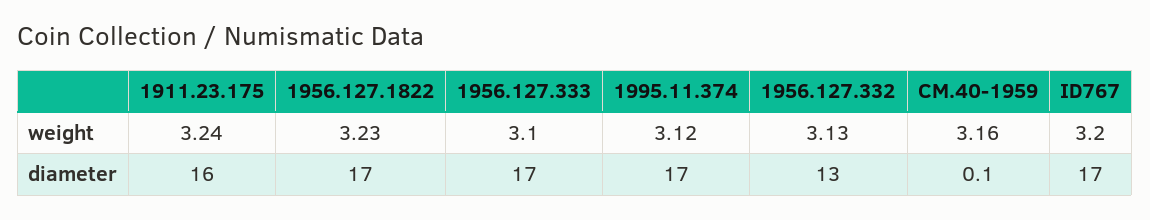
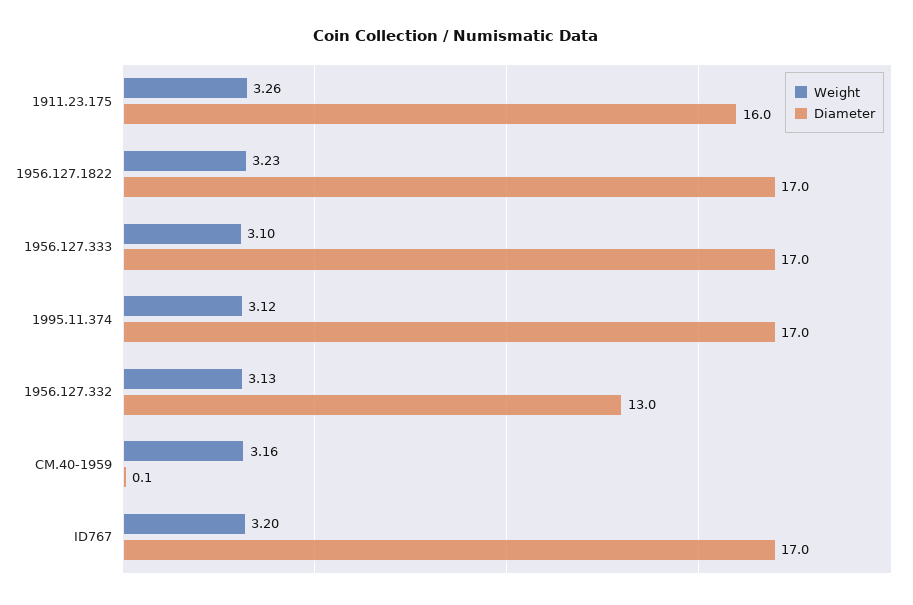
  {
    "weight": {
-     "1911.23.175": 3.24,
+     "1911.23.175": 3.26,
      "1956.127.1822": 3.23,
      "1956.127.333": 3.1,
      "1995.11.374": 3.12,
      "1956.127.332": 3.13,
      "CM.40-1959": 3.16,
      "ID767": 3.2
    },
    "diameter": {
      "1911.23.175": 16,
      "1956.127.1822": 17,
      "1956.127.333": 17,
      "1995.11.374": 17,
      "1956.127.332": 13,
      "CM.40-1959": 0.1,
      "ID767": 17
    }
  }

